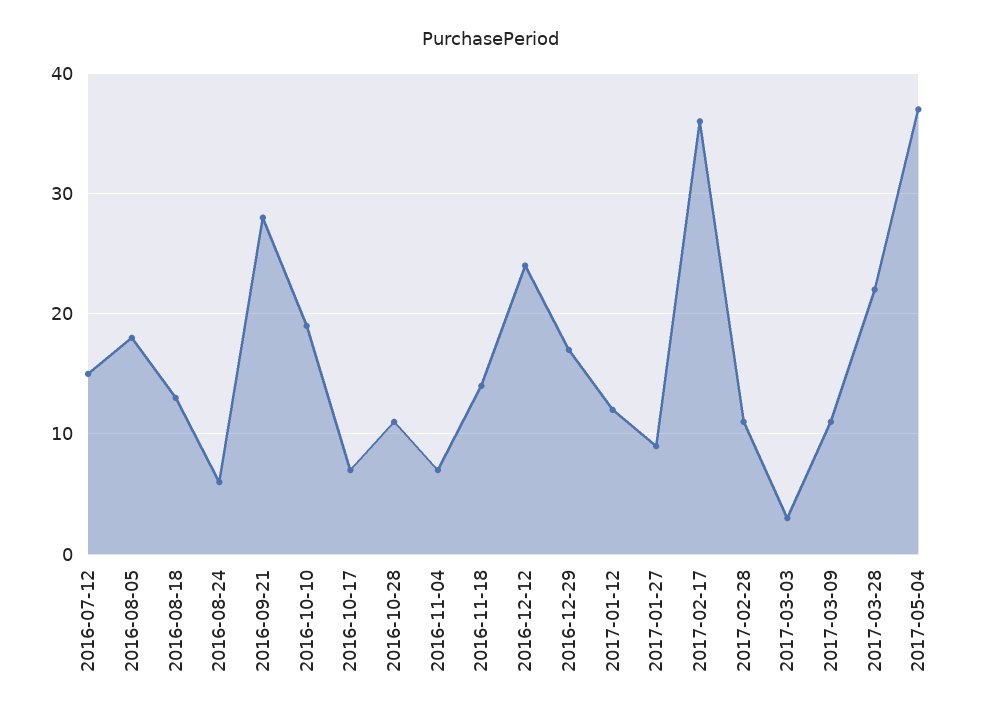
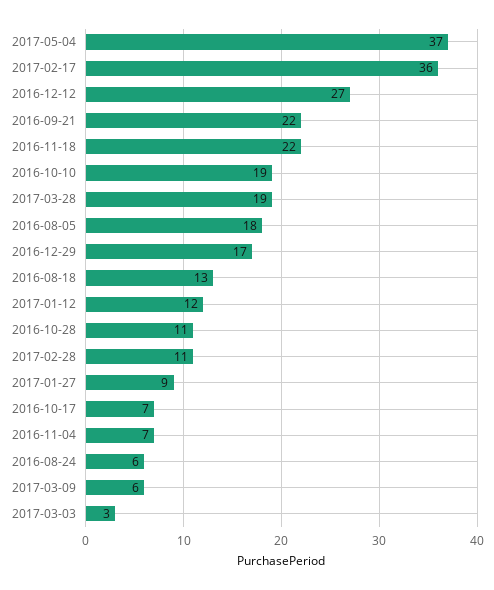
  {
-   "2016-07-12": 15,
    "2016-08-05": 18,
    "2016-08-18": 13,
    "2016-08-24": 6,
-   "2016-09-21": 28,
+   "2016-09-21": 22,
    "2016-10-10": 19,
    "2016-10-17": 7,
    "2016-10-28": 11,
    "2016-11-04": 7,
-   "2016-11-18": 14,
+   "2016-11-18": 22,
-   "2016-12-12": 24,
+   "2016-12-12": 27,
    "2016-12-29": 17,
    "2017-01-12": 12,
    "2017-01-27": 9,
    "2017-02-17": 36,
    "2017-02-28": 11,
    "2017-03-03": 3,
-   "2017-03-09": 11,
+   "2017-03-09": 6,
-   "2017-03-28": 22,
+   "2017-03-28": 19,
    "2017-05-04": 37
  }

